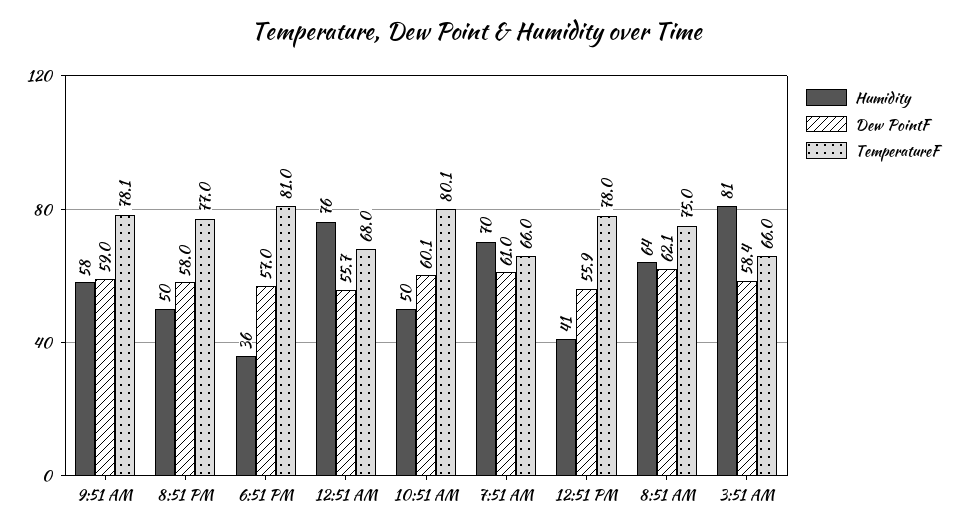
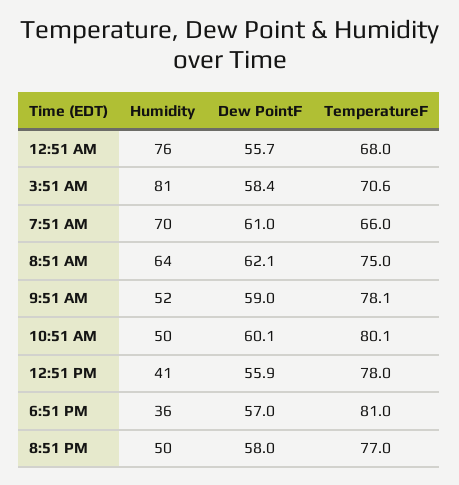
  {
    "Humidity": {
-     "9:51 AM": 58,
+     "9:51 AM": 52,
      "8:51 PM": 50,
      "6:51 PM": 36,
      "12:51 AM": 76,
      "10:51 AM": 50,
      "7:51 AM": 70,
      "12:51 PM": 41,
      "8:51 AM": 64,
      "3:51 AM": 81
    },
    "Dew PointF": {
      "9:51 AM": 59,
      "8:51 PM": 58,
      "6:51 PM": 57,
      "12:51 AM": 55.7,
      "10:51 AM": 60.1,
      "7:51 AM": 61,
      "12:51 PM": 55.9,
      "8:51 AM": 62.1,
      "3:51 AM": 58.4
    },
    "TemperatureF": {
      "9:51 AM": 78.1,
      "8:51 PM": 77,
      "6:51 PM": 81,
      "12:51 AM": 68,
      "10:51 AM": 80.1,
      "7:51 AM": 66,
      "12:51 PM": 78,
      "8:51 AM": 75,
-     "3:51 AM": 66
+     "3:51 AM": 70.6
    }
  }

